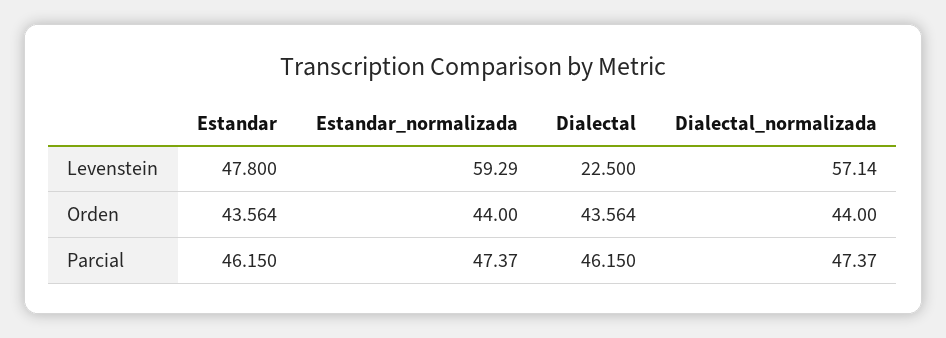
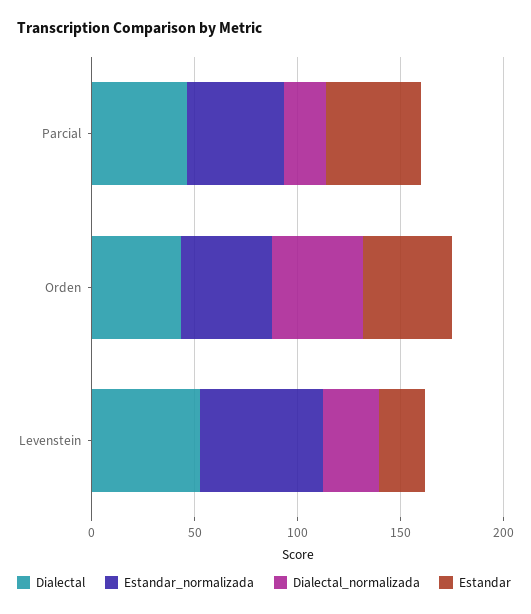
  {
    "Estandar": {
-     "Levenstein": 47.8,
+     "Levenstein": 20,
      "Orden": 43.564,
      "Parcial": 46.15
    },
    "Estandar_normalizada": {
      "Levenstein": 59.29,
      "Orden": 44,
      "Parcial": 47.37
    },
    "Dialectal": {
-     "Levenstein": 22.5,
+     "Levenstein": 50,
      "Orden": 43.564,
      "Parcial": 46.15
    },
    "Dialectal_normalizada": {
-     "Levenstein": 57.14,
+     "Levenstein": 30,
      "Orden": 44,
-     "Parcial": 47.37
+     "Parcial": 20
    }
  }

